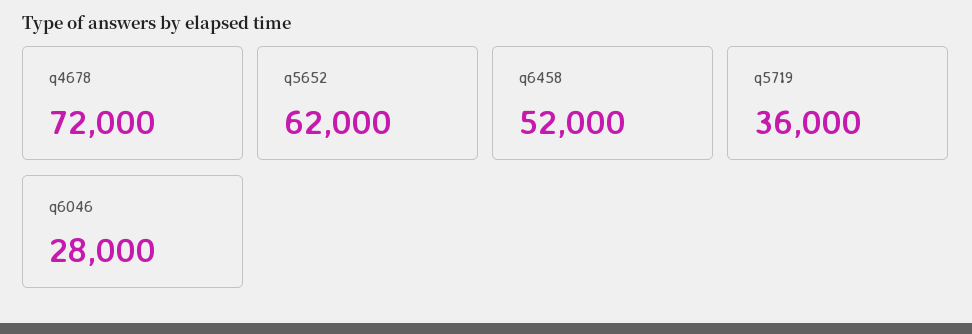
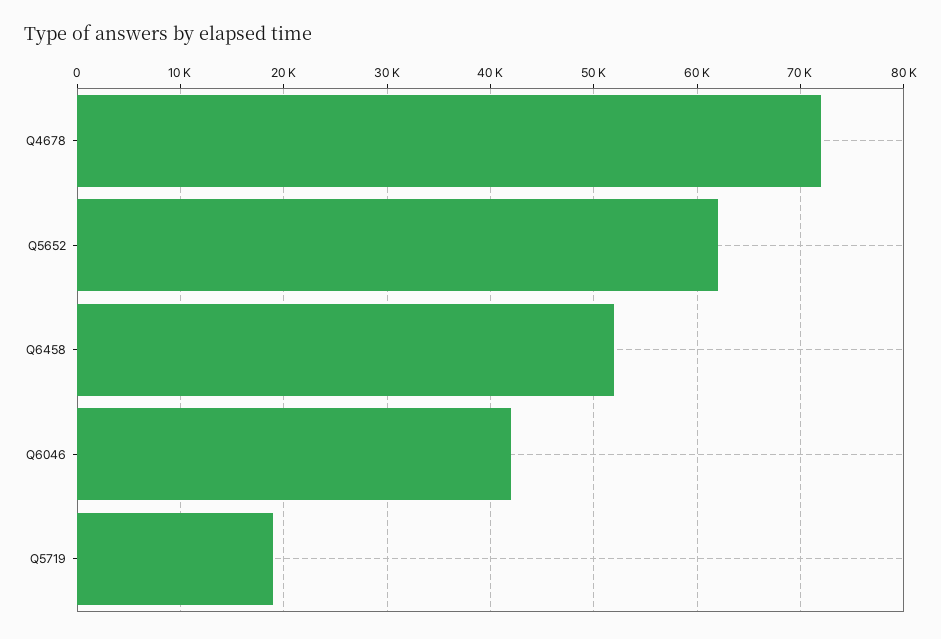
  {
    "q4678": 72000,
    "q5652": 62000,
    "q6458": 52000,
-   "q5719": 36000,
+   "q5719": 19000,
-   "q6046": 28000
+   "q6046": 42000
  }

